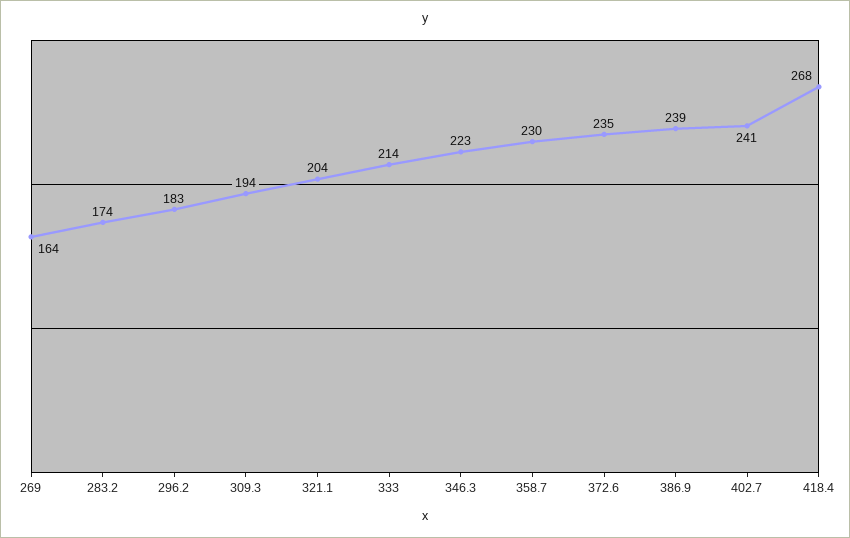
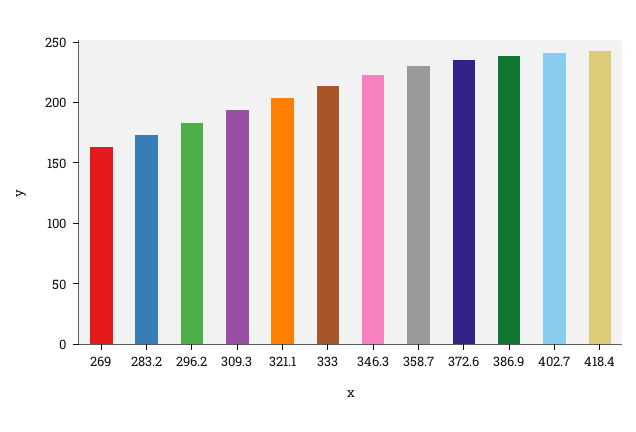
  {
    "269": 164,
    "283.2": 174,
    "296.2": 183,
    "309.3": 194,
    "321.1": 204,
    "333": 214,
    "346.3": 223,
    "358.7": 230,
    "372.6": 235,
    "386.9": 239,
    "402.7": 241,
-   "418.4": 268
+   "418.4": 240
  }

